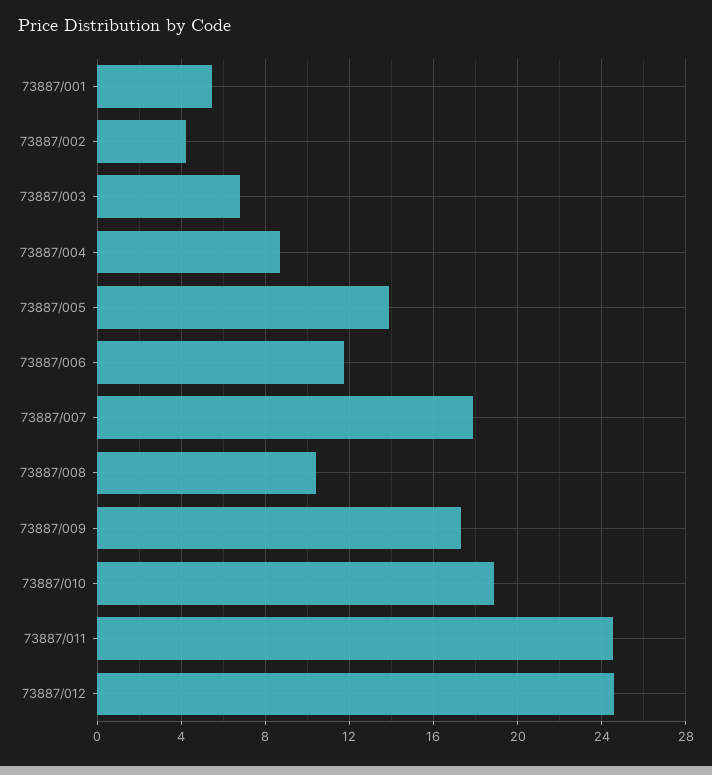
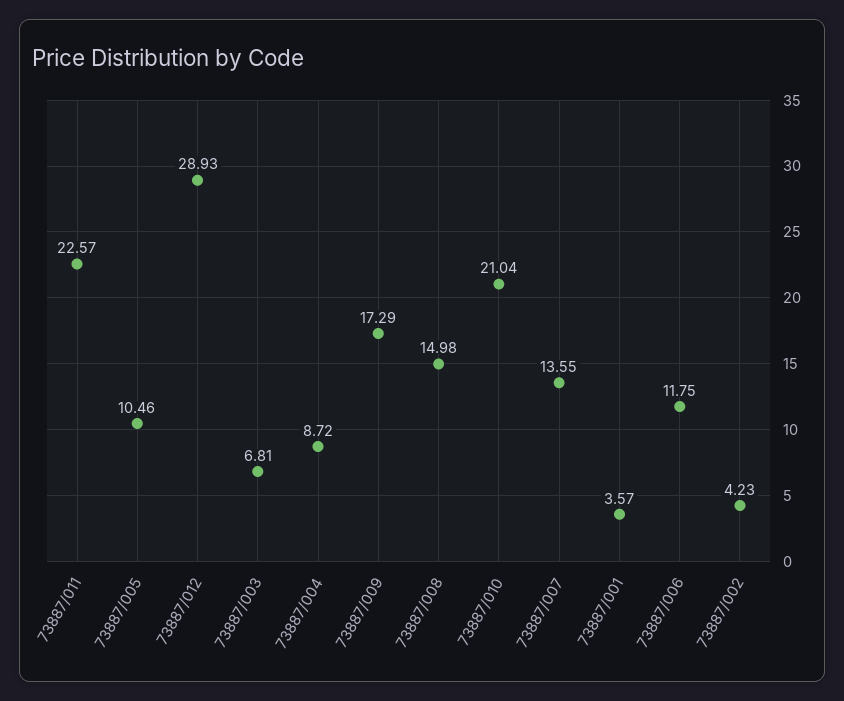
  {
-   "73887/001": 5.5,
+   "73887/001": 3.57,
    "73887/002": 4.23,
    "73887/003": 6.81,
    "73887/004": 8.72,
-   "73887/005": 14,
+   "73887/005": 10.46,
    "73887/006": 11.75,
-   "73887/007": 18,
+   "73887/007": 13.55,
-   "73887/008": 10.5,
+   "73887/008": 14.98,
    "73887/009": 17.29,
-   "73887/010": 19,
+   "73887/010": 21.04,
-   "73887/011": 24.5,
+   "73887/011": 22.57,
-   "73887/012": 24.5
+   "73887/012": 28.93
  }

